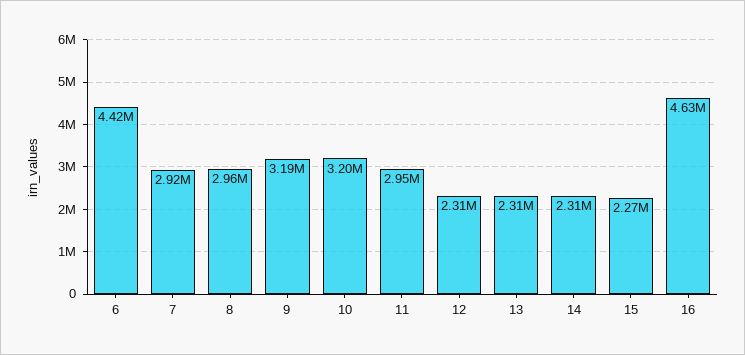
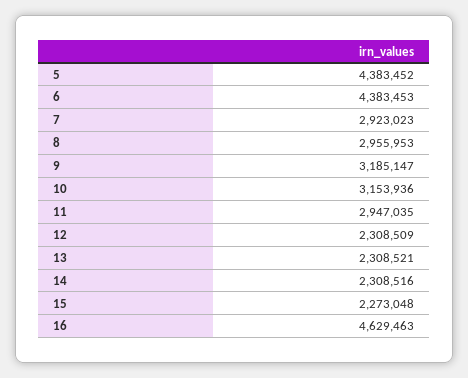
  {
-   "6": 4420000,
+   "6": 4383453,
    "7": 2923023,
    "8": 2955953,
    "9": 3185147,
-   "10": 3200000,
+   "10": 3153936,
    "11": 2947035,
    "12": 2308509,
    "13": 2308521,
    "14": 2308516,
    "15": 2273048,
-   "16": 4629463
+   "16": 4629463,
+   "5": 4383452
  }

